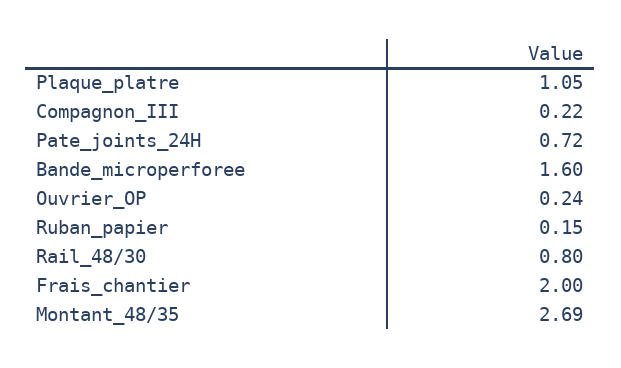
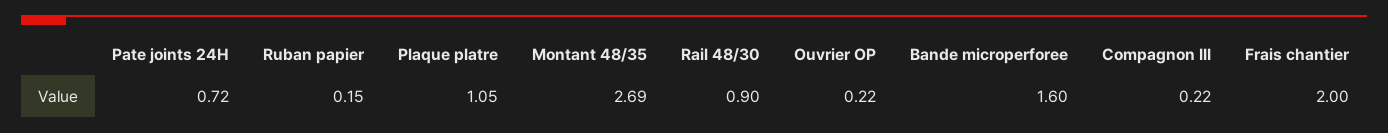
  {
    "Plaque_platre": 1.05,
    "Compagnon_III": 0.22,
    "Pate_joints_24H": 0.72,
    "Bande_microperforee": 1.6,
-   "Ouvrier_OP": 0.24,
+   "Ouvrier_OP": 0.22,
    "Ruban_papier": 0.15,
-   "Rail_48/30": 0.8,
+   "Rail_48/30": 0.9,
    "Frais_chantier": 2,
    "Montant_48/35": 2.69
  }

